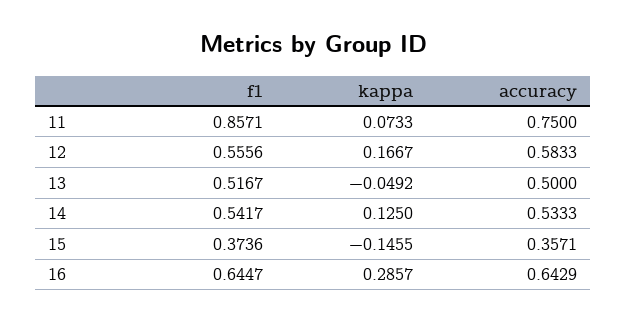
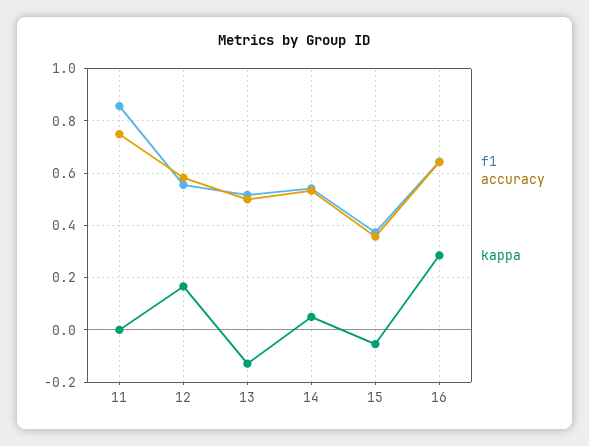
  {
    "f1": {
      "11": 0.8571,
      "12": 0.5556,
      "13": 0.5167,
      "14": 0.5417,
      "15": 0.3736,
      "16": 0.6447
    },
    "kappa": {
-     "11": 0.0733,
+     "11": 0,
      "12": 0.1667,
-     "13": -0.0492,
+     "13": -0.125,
-     "14": 0.125,
+     "14": 0.05,
-     "15": -0.1455,
+     "15": -0.05,
      "16": 0.2857
    },
    "accuracy": {
      "11": 0.75,
      "12": 0.5833,
      "13": 0.5,
      "14": 0.5333,
      "15": 0.3571,
      "16": 0.6429
    }
  }

